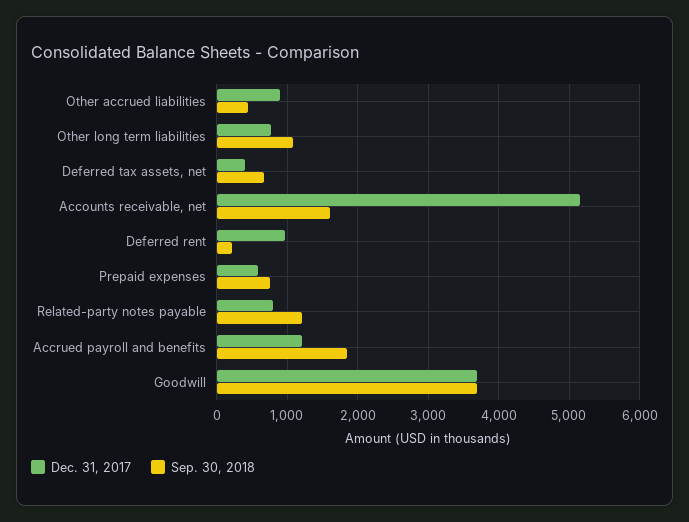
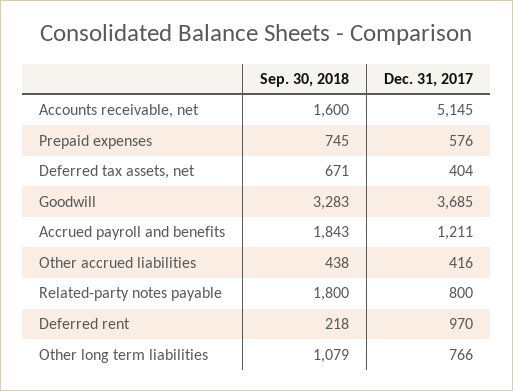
  {
    "Dec. 31, 2017": {
-     "Other accrued liabilities": 900,
+     "Other accrued liabilities": 416,
      "Other long term liabilities": 766,
      "Deferred tax assets, net": 404,
      "Accounts receivable, net": 5145,
      "Deferred rent": 970,
      "Prepaid expenses": 576,
      "Related-party notes payable": 800,
      "Accrued payroll and benefits": 1211,
      "Goodwill": 3685
    },
    "Sep. 30, 2018": {
      "Other accrued liabilities": 438,
      "Other long term liabilities": 1079,
      "Deferred tax assets, net": 671,
      "Accounts receivable, net": 1600,
      "Deferred rent": 218,
      "Prepaid expenses": 745,
-     "Related-party notes payable": 1200,
+     "Related-party notes payable": 1800,
      "Accrued payroll and benefits": 1843,
-     "Goodwill": 3700
+     "Goodwill": 3283
    }
  }

